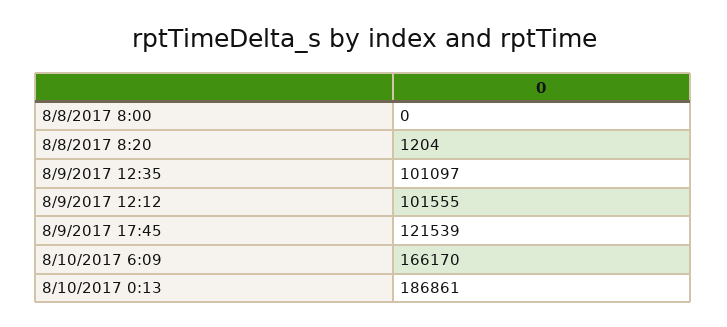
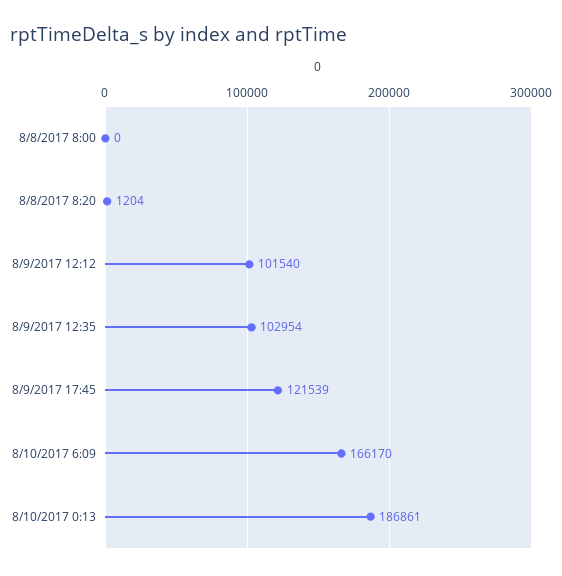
  {
    "8/8/2017 8:00": 0,
    "8/8/2017 8:20": 1204,
-   "8/9/2017 12:35": 101097,
+   "8/9/2017 12:35": 102954,
-   "8/9/2017 12:12": 101555,
+   "8/9/2017 12:12": 101540,
    "8/9/2017 17:45": 121539,
    "8/10/2017 6:09": 166170,
    "8/10/2017 0:13": 186861
  }

